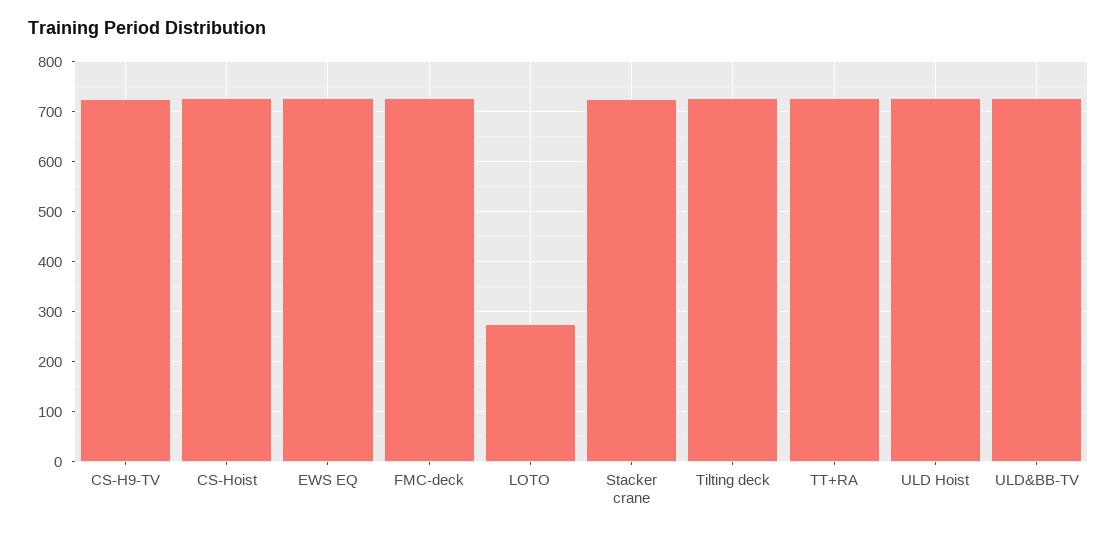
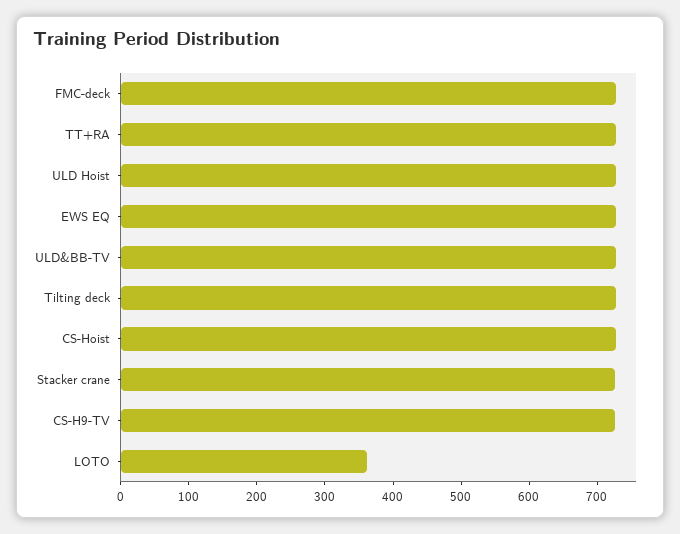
  {
    "CS-H9-TV": 720,
    "CS-Hoist": 720,
    "EWS EQ": 720,
    "FMC-deck": 720,
-   "LOTO": 280,
+   "LOTO": 360,
    "Stacker crane": 720,
    "Tilting deck": 720,
    "TT+RA": 720,
    "ULD Hoist": 720,
    "ULD&BB-TV": 720
  }

